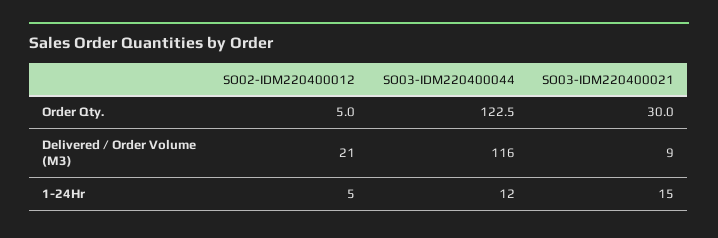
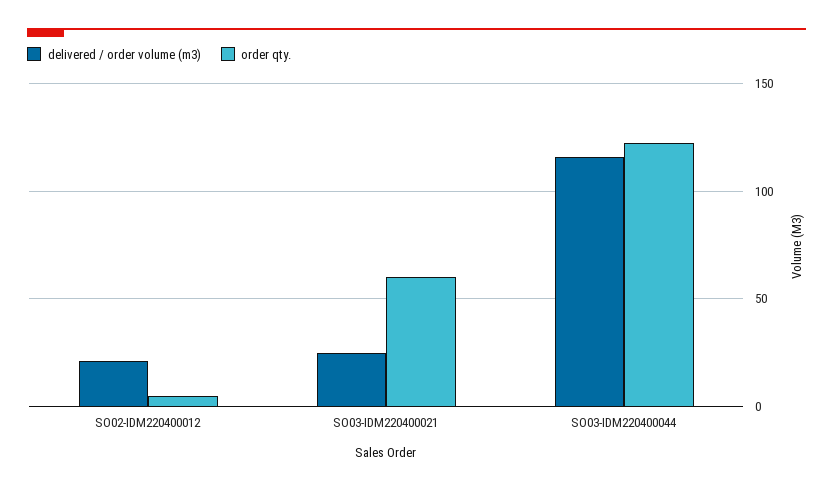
  {
    "Order Qty.": {
      "SO02-IDM220400012": 5,
      "SO03-IDM220400044": 122.5,
-     "SO03-IDM220400021": 30
+     "SO03-IDM220400021": 60
    },
    "Delivered / Order Volume (M3)": {
      "SO02-IDM220400012": 21,
      "SO03-IDM220400044": 116,
-     "SO03-IDM220400021": 9
+     "SO03-IDM220400021": 25
-   },
+   }
-   "1-24Hr": {
-     "SO02-IDM220400012": 5,
-     "SO03-IDM220400044": 12,
-     "SO03-IDM220400021": 15
-   }
  }

